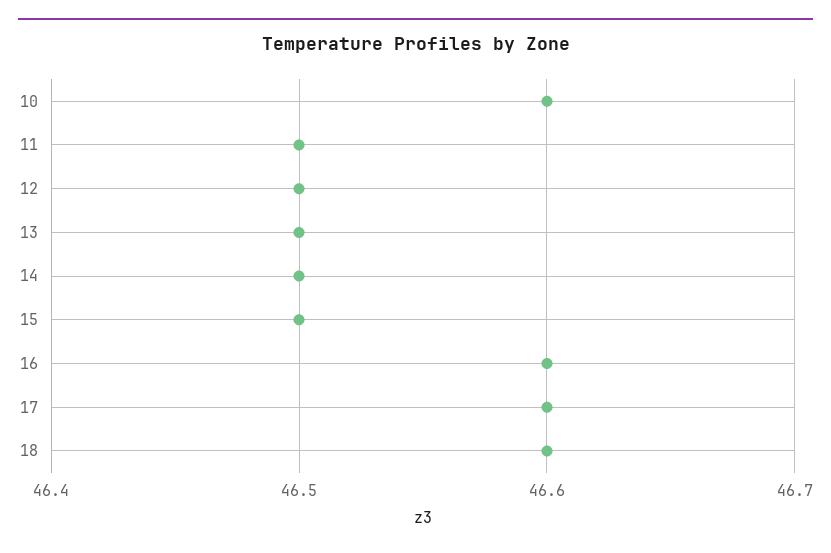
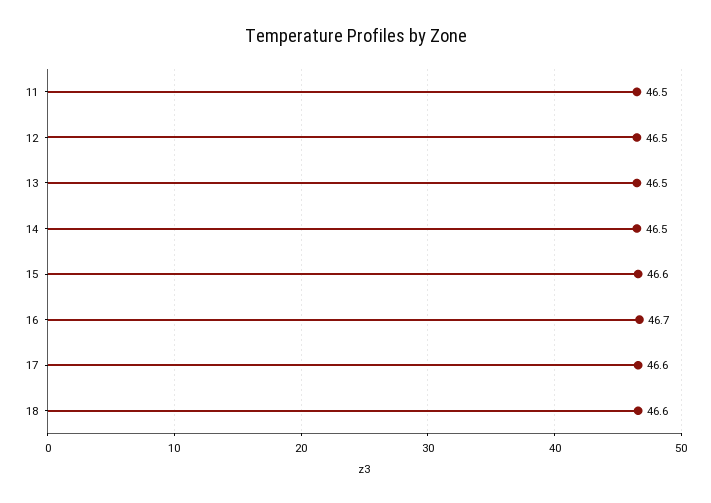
  {
-   "10": 46.6,
    "11": 46.5,
    "12": 46.5,
    "13": 46.5,
    "14": 46.5,
-   "15": 46.5,
+   "15": 46.6,
-   "16": 46.6,
+   "16": 46.7,
    "17": 46.6,
    "18": 46.6
  }

